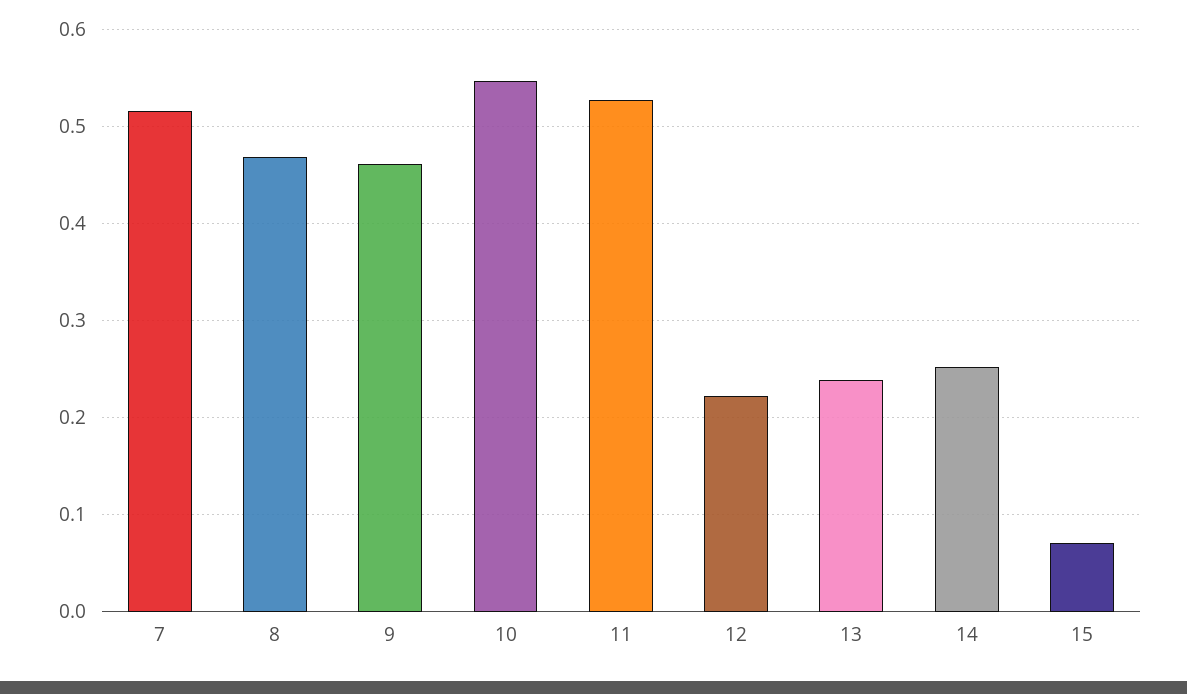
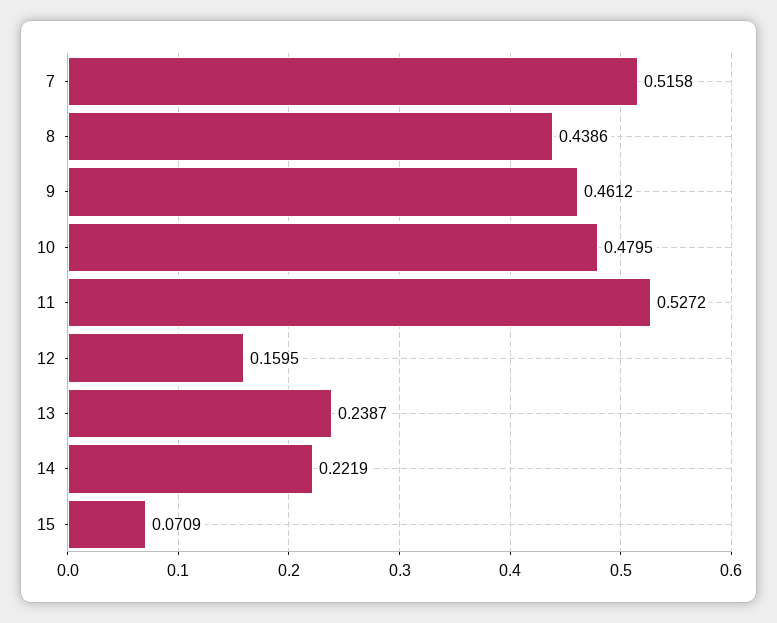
  {
    "7": 0.5158,
-   "8": 0.47,
+   "8": 0.4386,
    "9": 0.4612,
-   "10": 0.55,
+   "10": 0.4795,
    "11": 0.5272,
-   "12": 0.22,
+   "12": 0.1595,
    "13": 0.2387,
-   "14": 0.25,
+   "14": 0.2219,
    "15": 0.0709
  }

